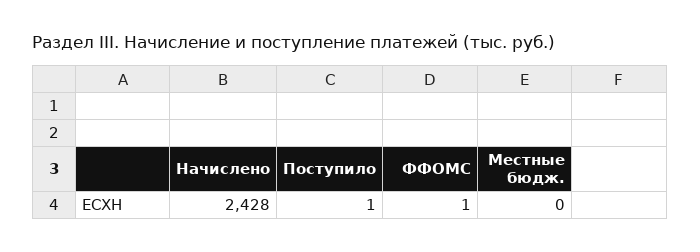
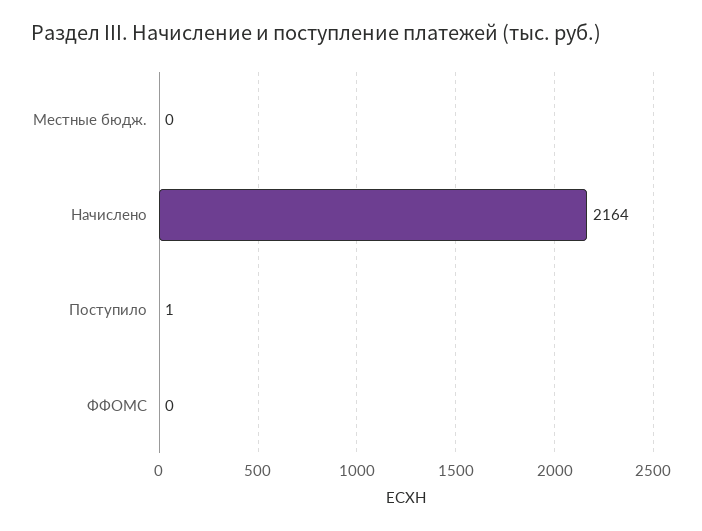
  {
-   "Начислено": 2428,
+   "Начислено": 2164,
    "Поступило": 1,
-   "ФФОМС": 1,
+   "ФФОМС": 0,
    "Местные бюдж.": 0
  }

